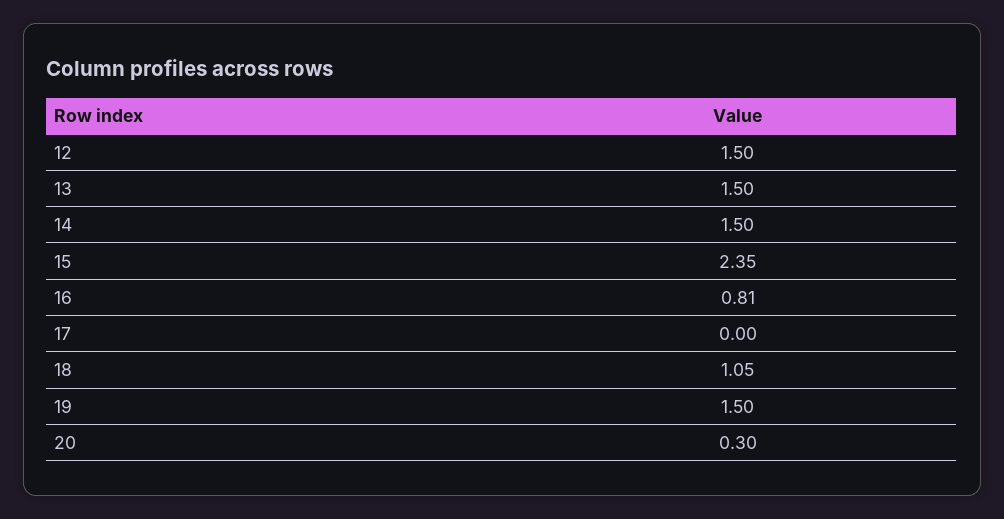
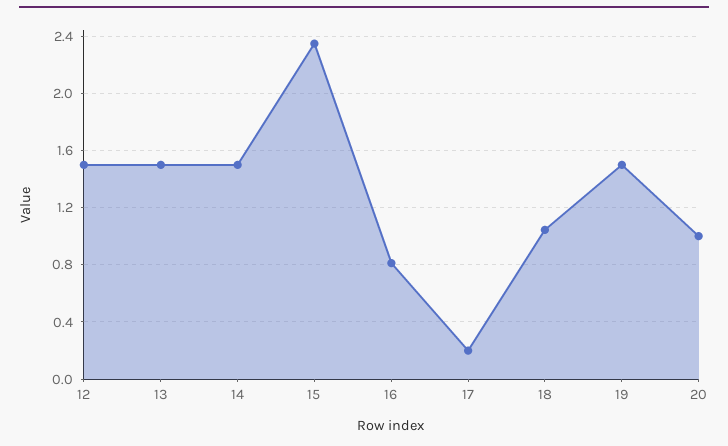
  {
    "12": 1.5,
    "13": 1.5,
    "14": 1.5,
    "15": 2.35,
    "16": 0.81,
-   "17": 0,
+   "17": 0.2,
    "18": 1.05,
    "19": 1.5,
-   "20": 0.3
+   "20": 1
  }

